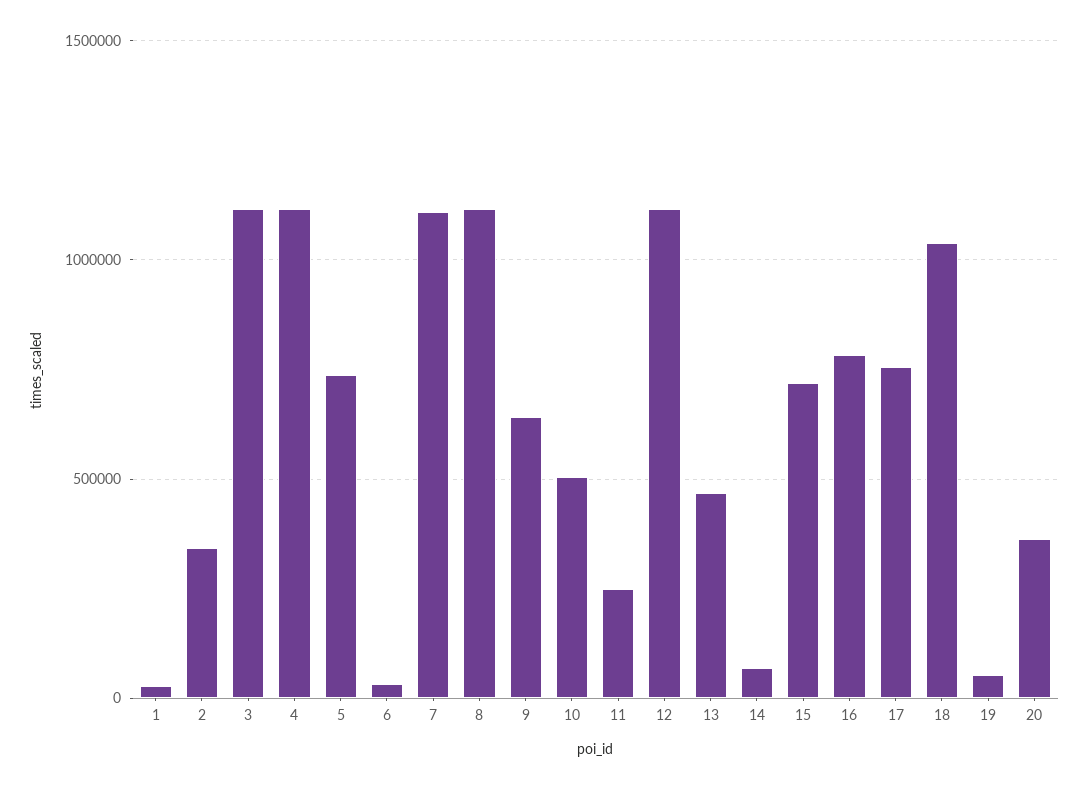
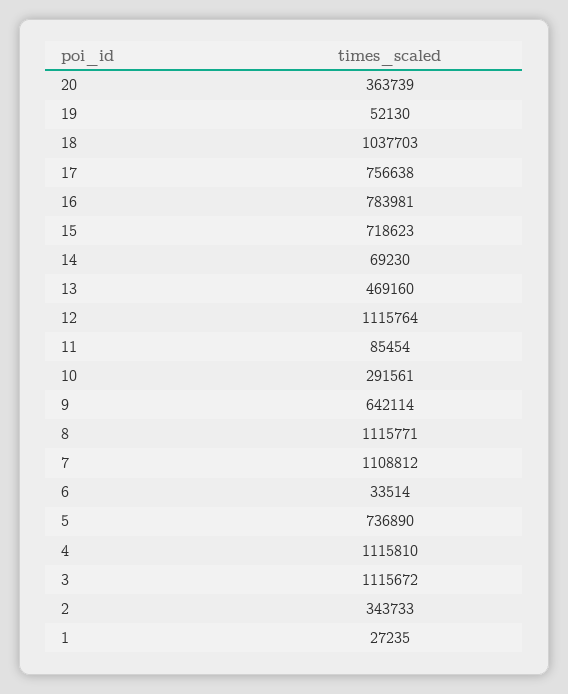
  {
    "1": 27235,
    "2": 343733,
    "3": 1115672,
    "4": 1115810,
    "5": 736890,
    "6": 33514,
    "7": 1108812,
    "8": 1115771,
    "9": 642114,
-   "10": 500000,
+   "10": 291561,
-   "11": 250000,
+   "11": 85454,
    "12": 1115764,
    "13": 469160,
    "14": 69230,
    "15": 718623,
    "16": 783981,
    "17": 756638,
    "18": 1037703,
    "19": 52130,
    "20": 363739
  }

